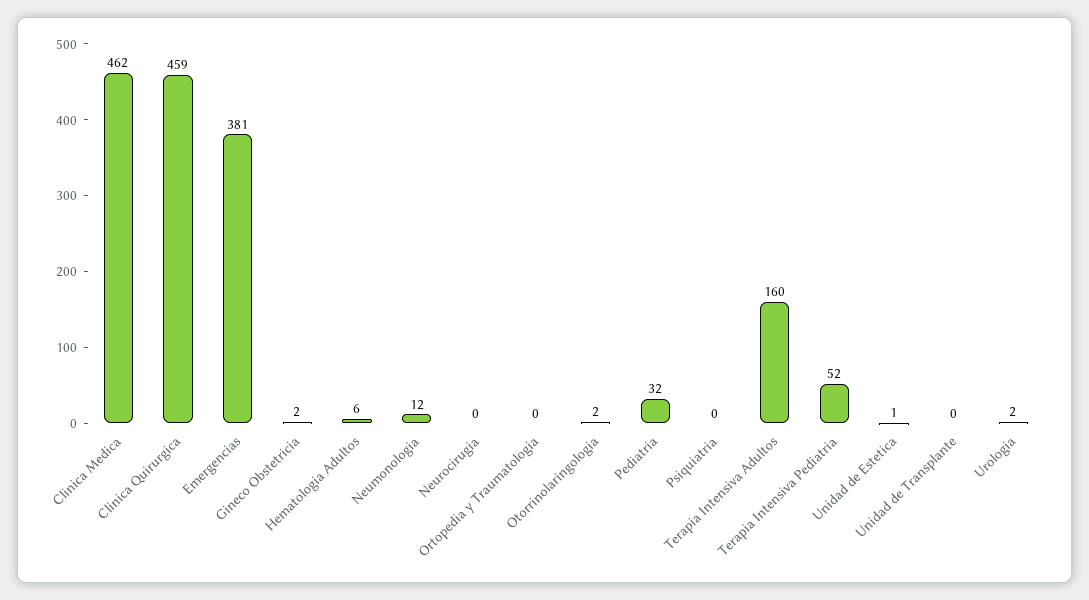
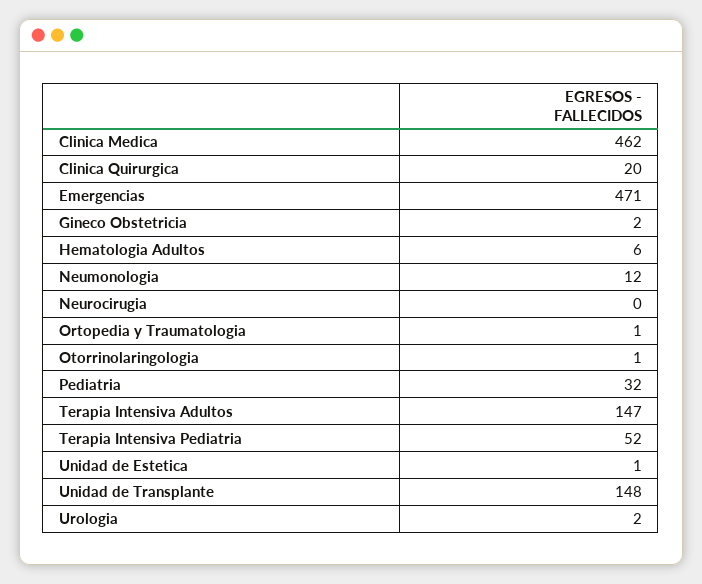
  {
    "Clinica Medica": 462,
-   "Clinica Quirurgica": 459,
+   "Clinica Quirurgica": 20,
-   "Emergencias": 381,
+   "Emergencias": 471,
    "Gineco Obstetricia": 2,
    "Hematologia Adultos": 6,
    "Neumonologia": 12,
    "Neurocirugia": 0,
-   "Ortopedia y Traumatologia": 0,
+   "Ortopedia y Traumatologia": 1,
-   "Otorrinolaringologia": 2,
+   "Otorrinolaringologia": 1,
    "Pediatria": 32,
-   "Psiquiatria": 0,
-   "Terapia Intensiva Adultos": 160,
+   "Terapia Intensiva Adultos": 147,
    "Terapia Intensiva Pediatria": 52,
    "Unidad de Estetica": 1,
-   "Unidad de Transplante": 0,
+   "Unidad de Transplante": 148,
    "Urologia": 2
  }

